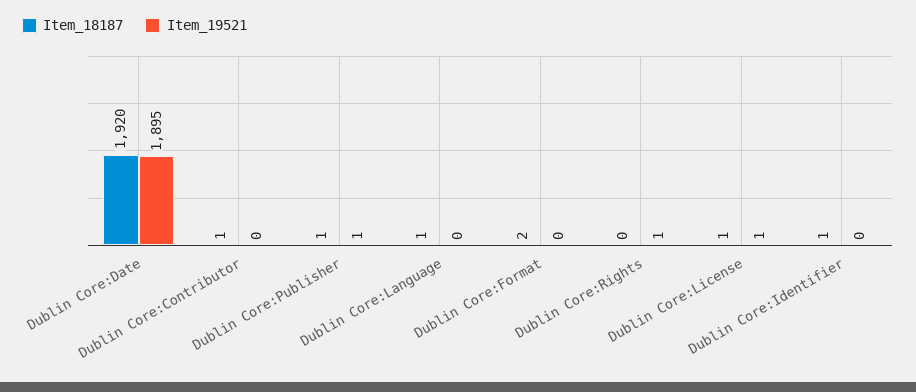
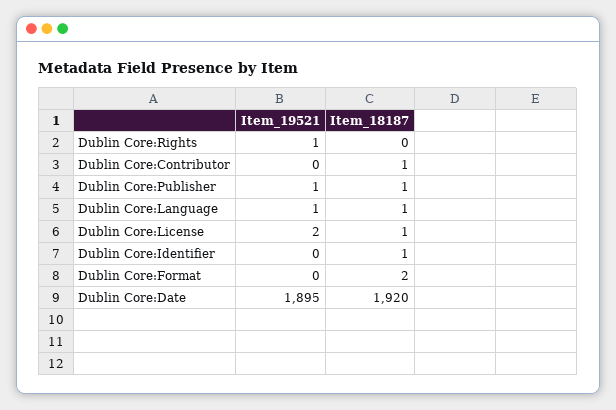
  {
    "Item_18187": {
      "Dublin Core:Date": 1920,
      "Dublin Core:Contributor": 1,
      "Dublin Core:Publisher": 1,
      "Dublin Core:Language": 1,
      "Dublin Core:Format": 2,
      "Dublin Core:Rights": 0,
      "Dublin Core:License": 1,
      "Dublin Core:Identifier": 1
    },
    "Item_19521": {
      "Dublin Core:Date": 1895,
      "Dublin Core:Contributor": 0,
      "Dublin Core:Publisher": 1,
-     "Dublin Core:Language": 0,
+     "Dublin Core:Language": 1,
      "Dublin Core:Format": 0,
      "Dublin Core:Rights": 1,
-     "Dublin Core:License": 1,
+     "Dublin Core:License": 2,
      "Dublin Core:Identifier": 0
    }
  }

